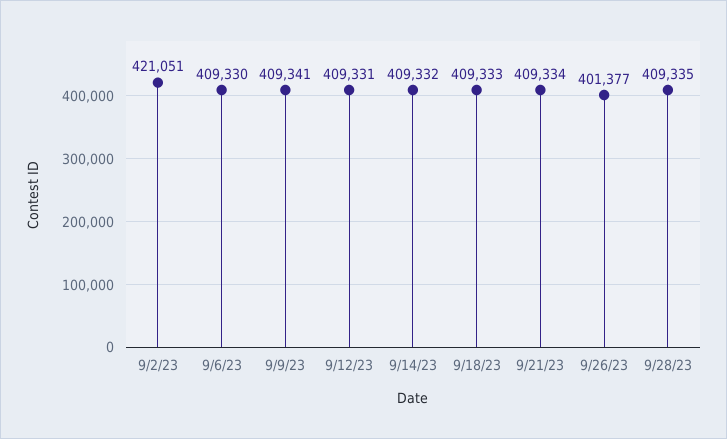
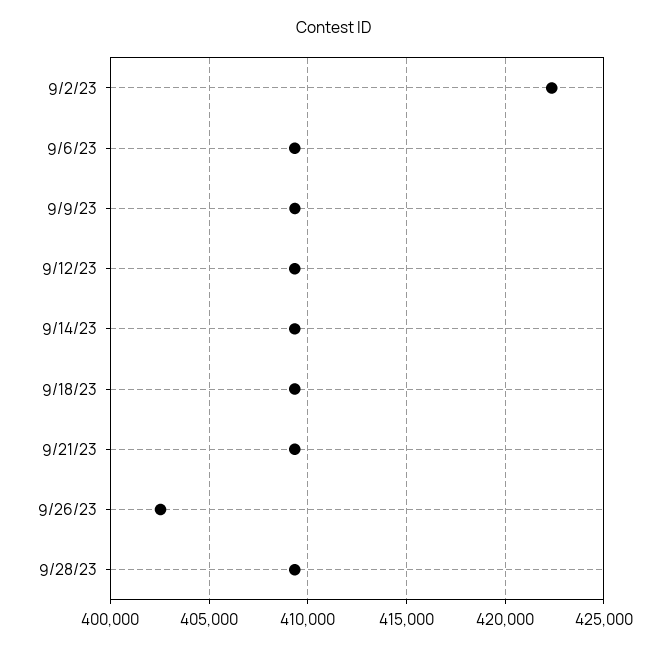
  {
-   "9/2/23": 421051,
+   "9/2/23": 422500,
    "9/6/23": 409330,
    "9/9/23": 409341,
    "9/12/23": 409331,
    "9/14/23": 409332,
    "9/18/23": 409333,
    "9/21/23": 409334,
-   "9/26/23": 401377,
+   "9/26/23": 402500,
    "9/28/23": 409335
  }

